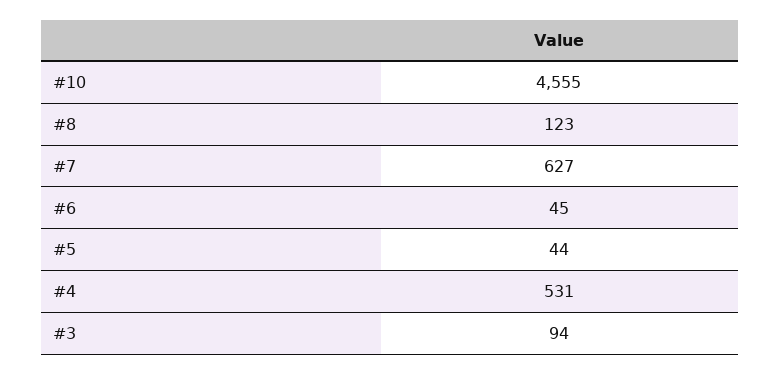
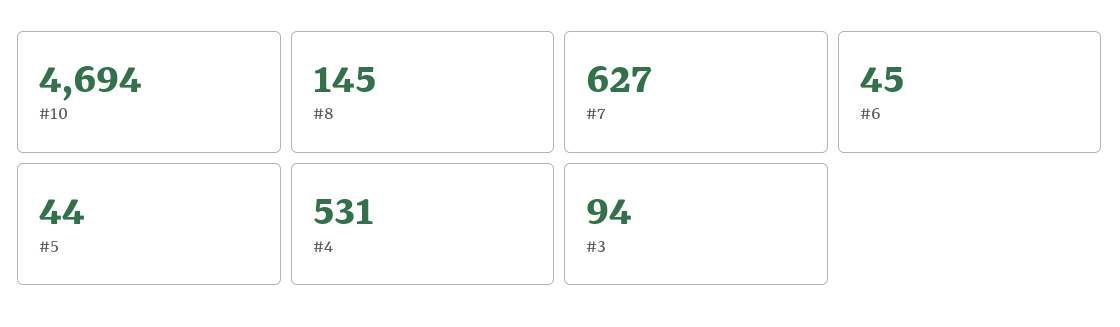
  {
-   "#10": 4555,
+   "#10": 4694,
-   "#8": 123,
+   "#8": 145,
    "#7": 627,
    "#6": 45,
    "#5": 44,
    "#4": 531,
    "#3": 94
  }

